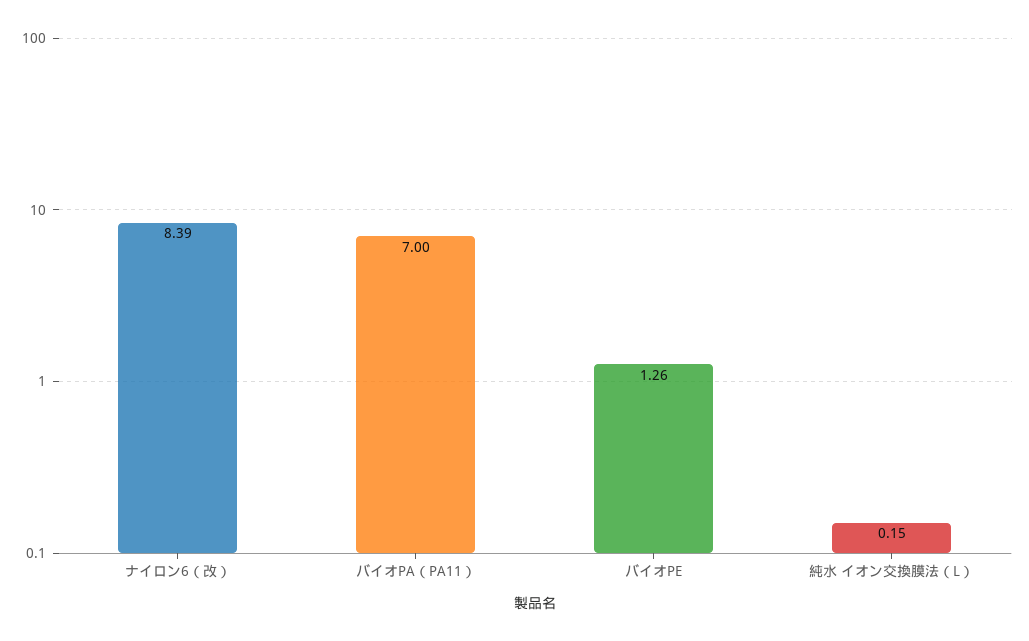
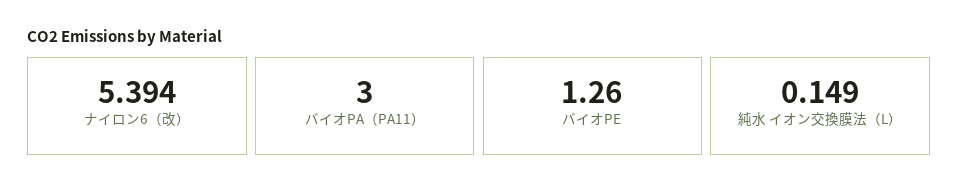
  {
-   "ナイロン6（改）": 8.39,
+   "ナイロン6（改）": 5.394,
-   "バイオPA（PA11）": 7,
+   "バイオPA（PA11）": 3,
    "バイオPE": 1.26,
    "純水 イオン交換膜法（L）": 0.149
  }

